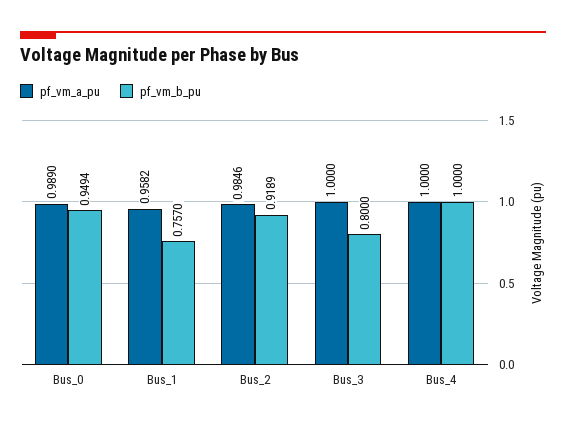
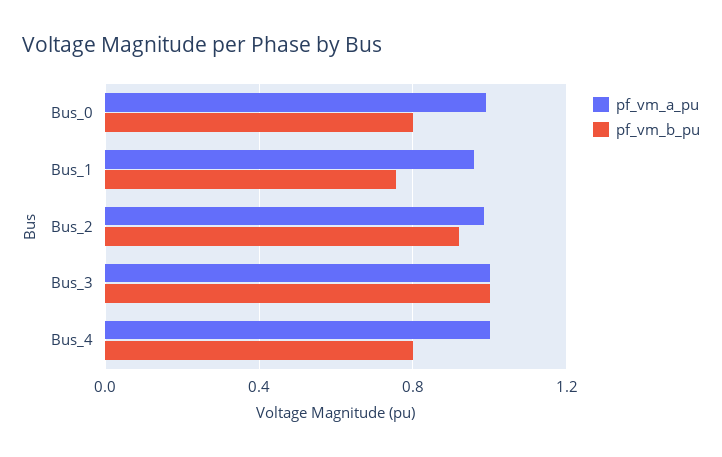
  {
    "pf_vm_a_pu": {
      "Bus_0": 0.989,
      "Bus_1": 0.9582,
      "Bus_2": 0.9846,
      "Bus_3": 1,
      "Bus_4": 1
    },
    "pf_vm_b_pu": {
-     "Bus_0": 0.9494,
+     "Bus_0": 0.8,
      "Bus_1": 0.757,
      "Bus_2": 0.9189,
-     "Bus_3": 0.8,
+     "Bus_3": 1,
-     "Bus_4": 1
+     "Bus_4": 0.8
    }
  }

